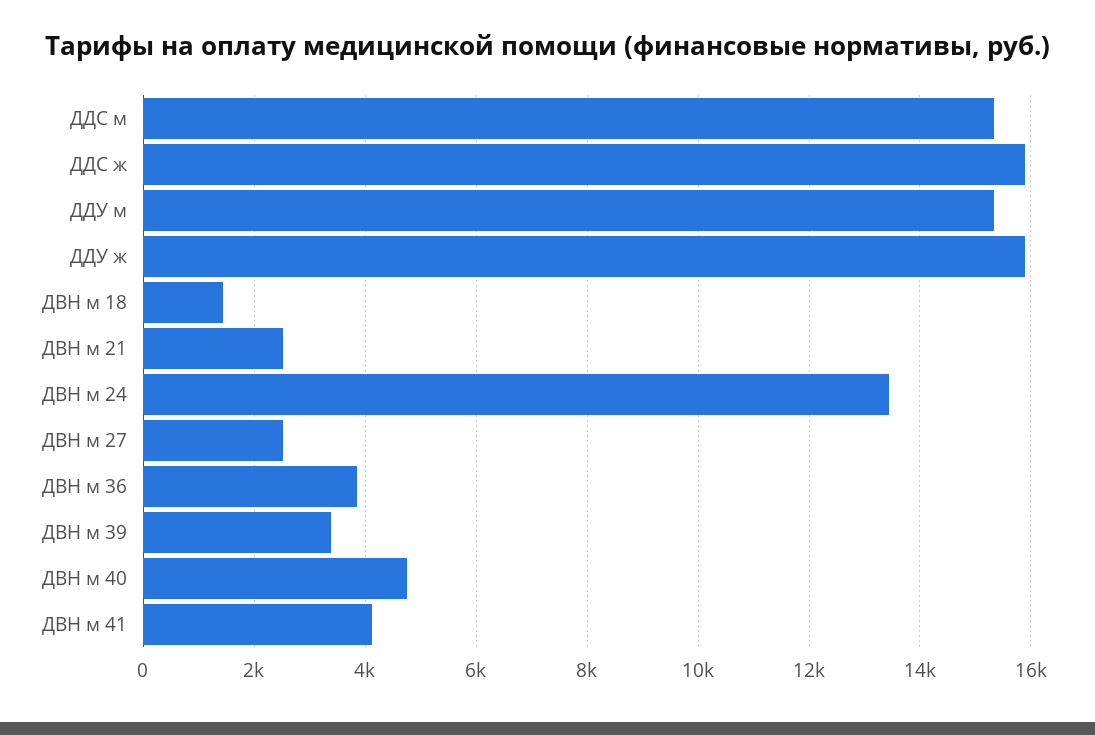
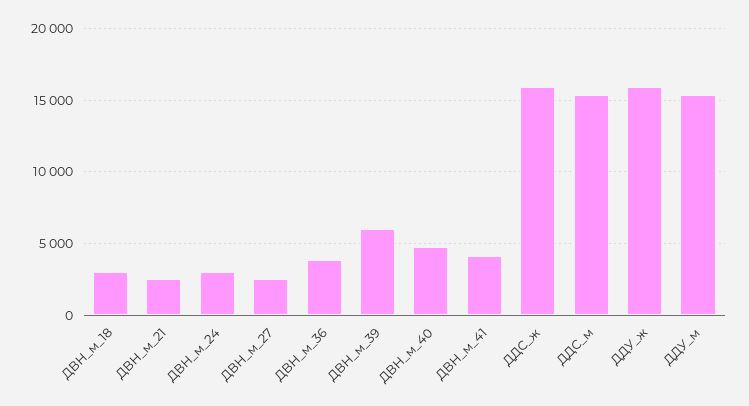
  {
    "ДДС м": 15400,
    "ДДС ж": 15800,
    "ДДУ м": 15400,
    "ДДУ ж": 15800,
-   "ДВН м 18": 1400,
+   "ДВН м 18": 3000,
    "ДВН м 21": 2600,
-   "ДВН м 24": 13400,
+   "ДВН м 24": 3000,
    "ДВН м 27": 2600,
    "ДВН м 36": 3800,
-   "ДВН м 39": 3400,
+   "ДВН м 39": 6000,
    "ДВН м 40": 4800,
    "ДВН м 41": 4200
  }

